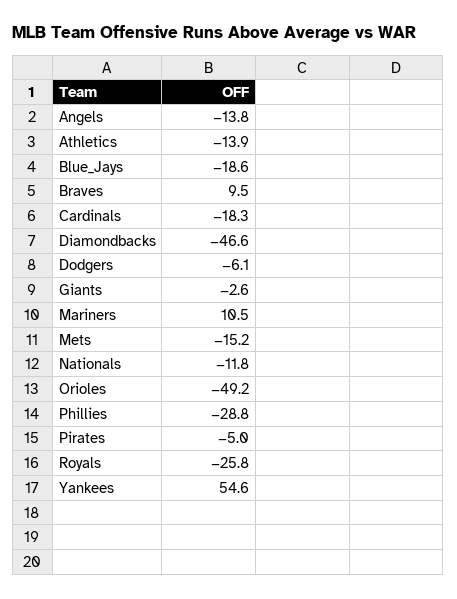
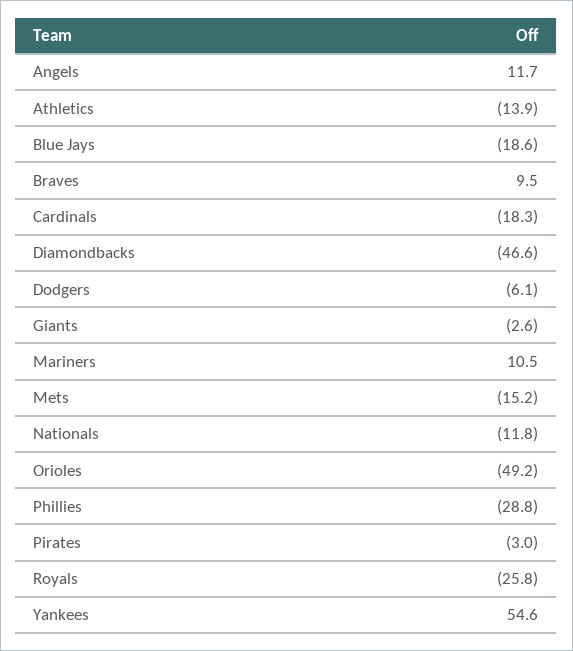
  {
-   "Angels": -13.8,
+   "Angels": 11.7,
    "Athletics": -13.9,
    "Blue_Jays": -18.6,
    "Braves": 9.5,
    "Cardinals": -18.3,
    "Diamondbacks": -46.6,
    "Dodgers": -6.1,
    "Giants": -2.6,
    "Mariners": 10.5,
    "Mets": -15.2,
    "Nationals": -11.8,
    "Orioles": -49.2,
    "Phillies": -28.8,
-   "Pirates": -5,
+   "Pirates": -3,
    "Royals": -25.8,
    "Yankees": 54.6
  }

